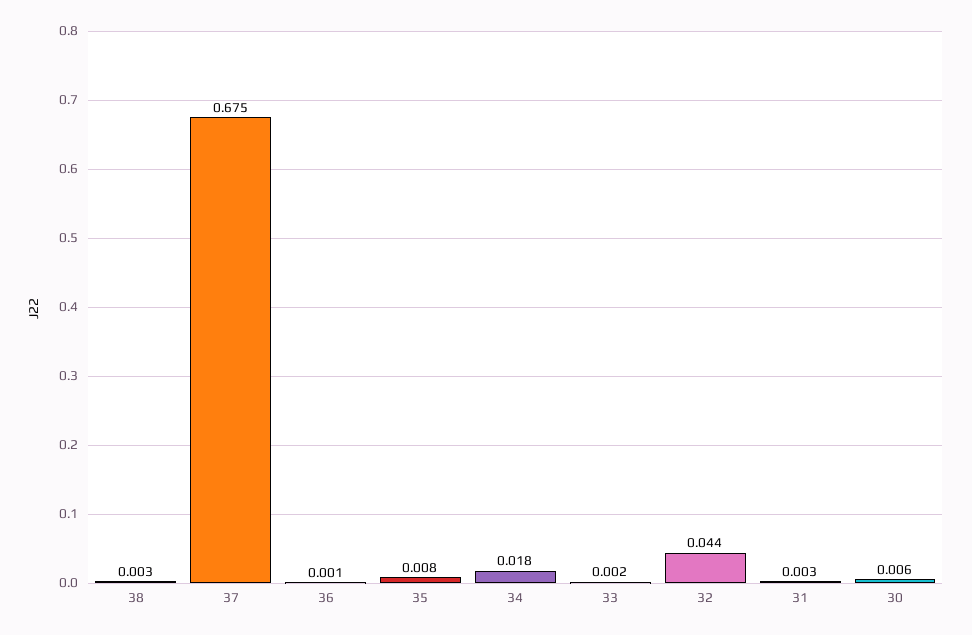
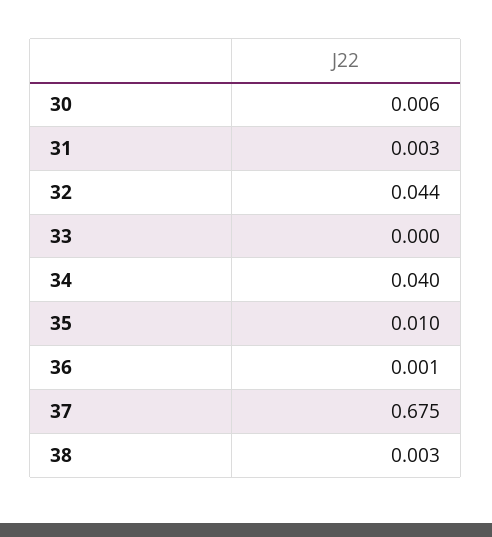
  {
    "38": 0.003,
    "37": 0.675,
    "36": 0.001,
-   "35": 0.008,
+   "35": 0.01,
-   "34": 0.018,
+   "34": 0.04,
-   "33": 0.002,
+   "33": 0,
    "32": 0.044,
    "31": 0.003,
    "30": 0.006
  }

